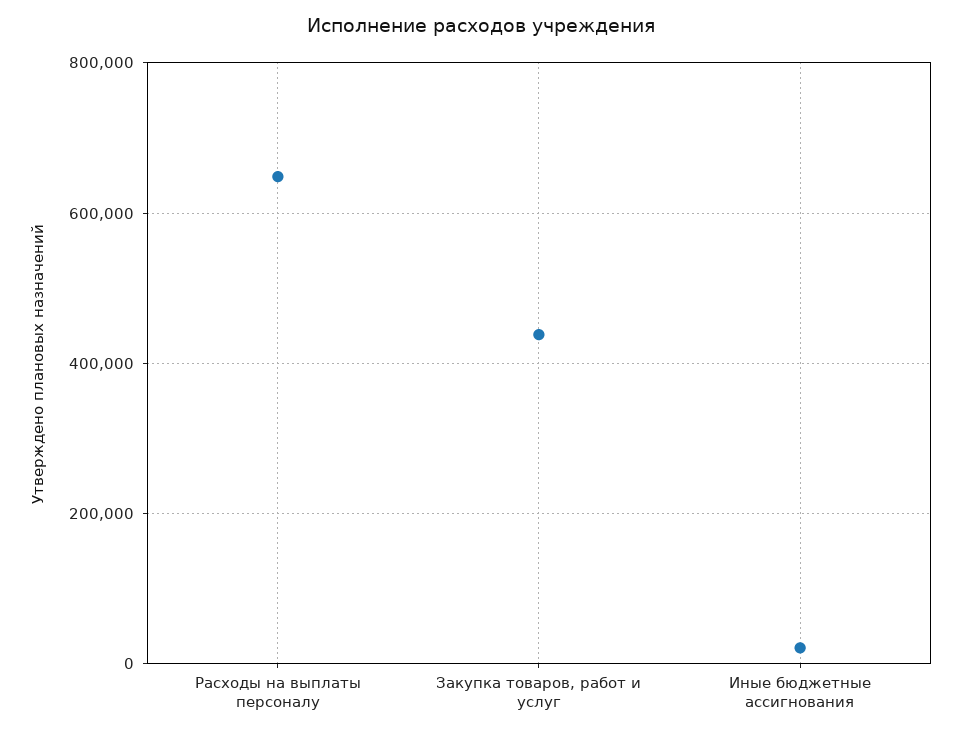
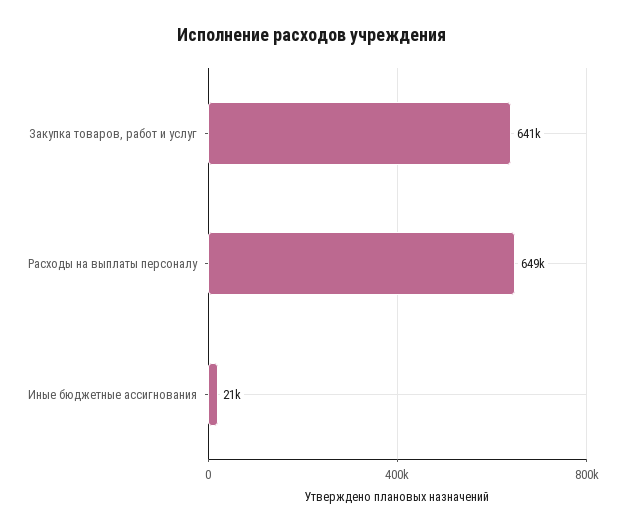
  {
    "Расходы на выплаты персоналу": 649000,
-   "Закупка товаров, работ и услуг": 440000,
+   "Закупка товаров, работ и услуг": 641000,
    "Иные бюджетные ассигнования": 21000
  }

